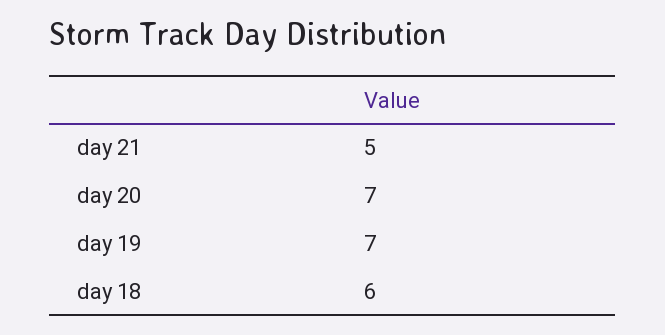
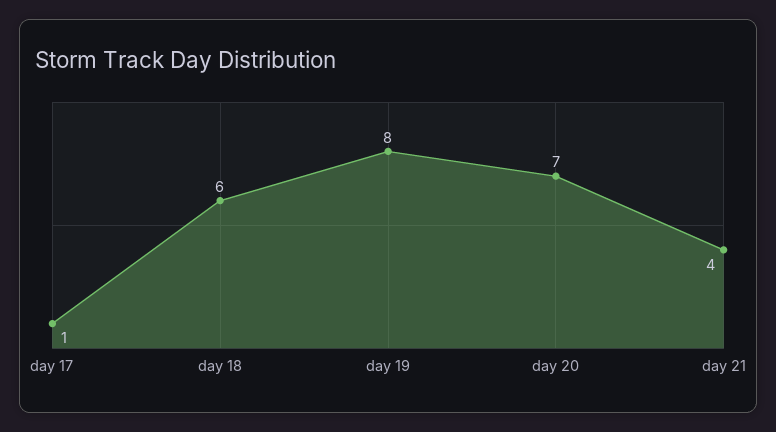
  {
-   "day 21": 5,
+   "day 21": 4,
    "day 20": 7,
-   "day 19": 7,
+   "day 19": 8,
-   "day 18": 6
+   "day 18": 6,
+   "day 17": 1
  }

